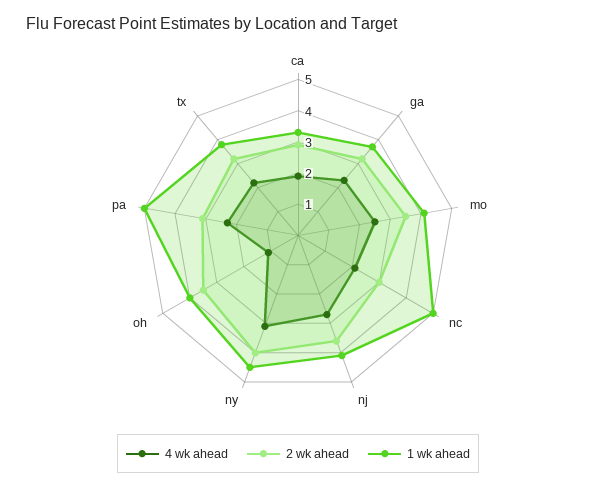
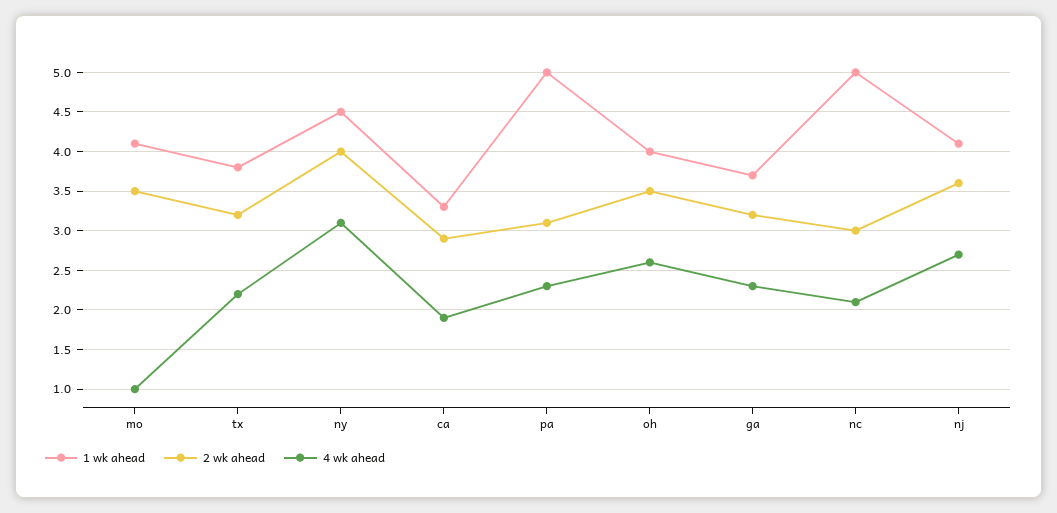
  {
    "4 wk ahead": {
      "ca": 1.9,
      "ga": 2.3,
-     "mo": 2.5,
+     "mo": 1,
      "nc": 2.1,
      "nj": 2.7,
      "ny": 3.1,
-     "oh": 1,
+     "oh": 2.6,
      "pa": 2.3,
      "tx": 2.2
    },
    "2 wk ahead": {
      "ca": 2.9,
      "ga": 3.2,
      "mo": 3.5,
      "nc": 3,
      "nj": 3.6,
      "ny": 4,
      "oh": 3.5,
      "pa": 3.1,
      "tx": 3.2
    },
    "1 wk ahead": {
      "ca": 3.3,
      "ga": 3.7,
      "mo": 4.1,
      "nc": 5,
      "nj": 4.1,
      "ny": 4.5,
      "oh": 4,
      "pa": 5,
      "tx": 3.8
    }
  }

